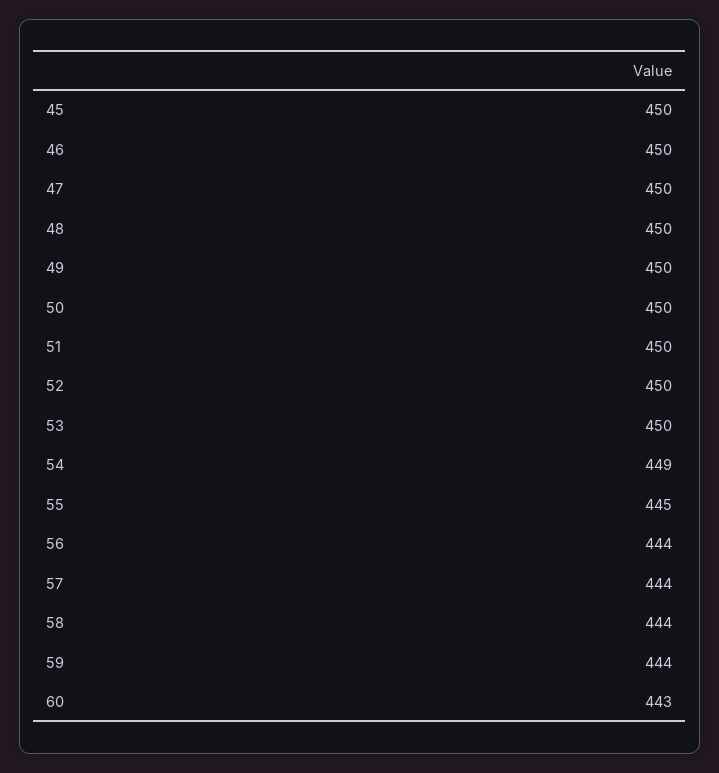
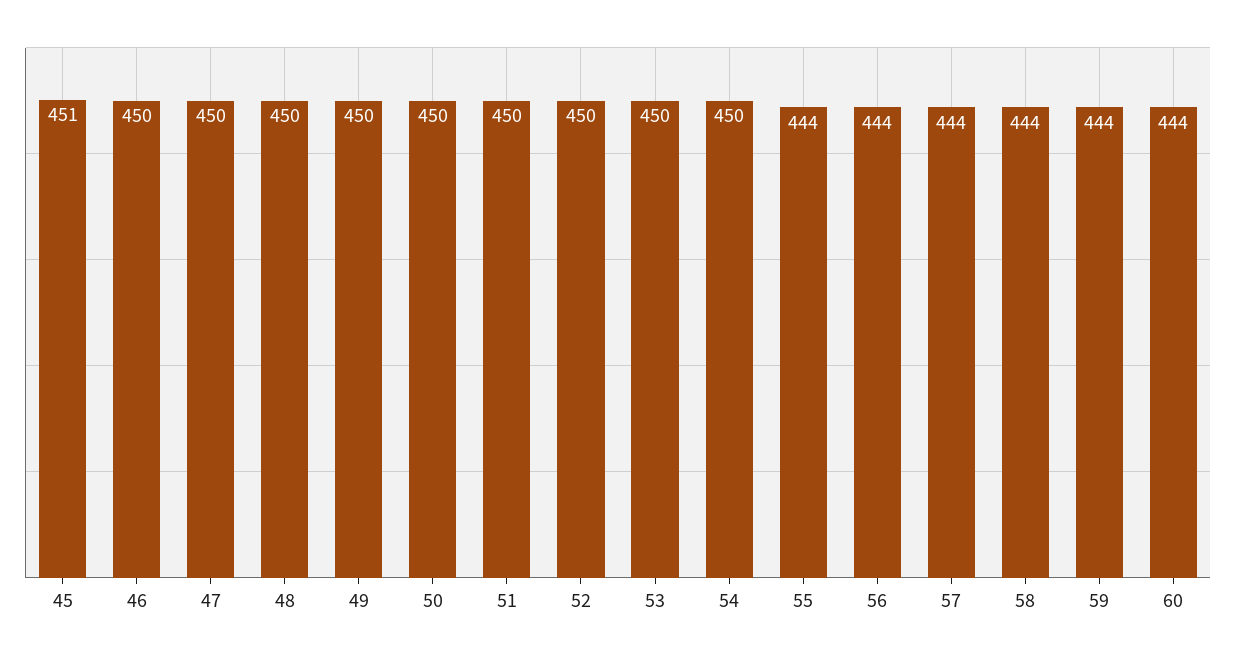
  {
-   "45": 450,
+   "45": 451,
    "46": 450,
    "47": 450,
    "48": 450,
    "49": 450,
    "50": 450,
    "51": 450,
    "52": 450,
    "53": 450,
-   "54": 449,
+   "54": 450,
-   "55": 445,
+   "55": 444,
    "56": 444,
    "57": 444,
    "58": 444,
    "59": 444,
-   "60": 443
+   "60": 444
  }

